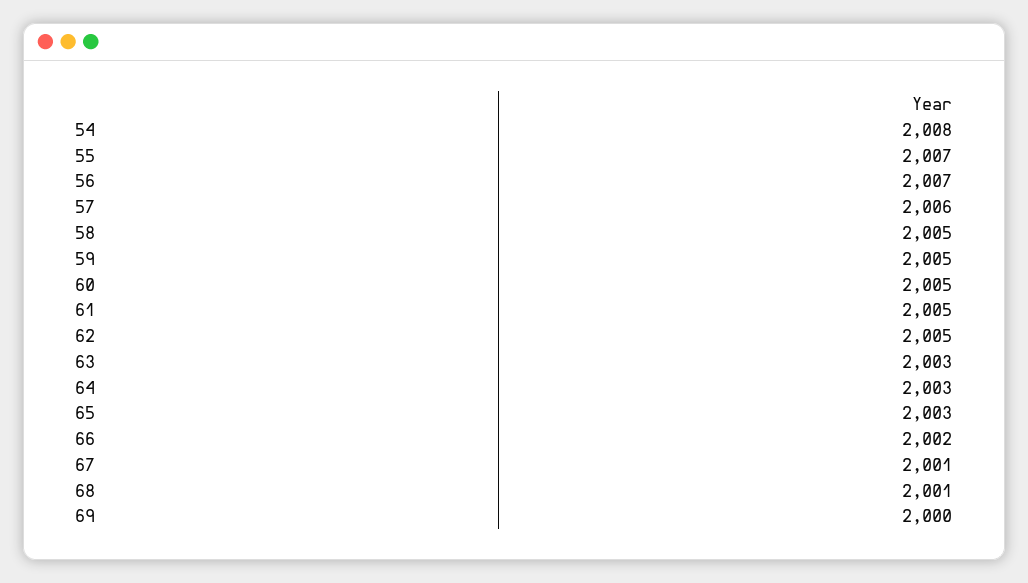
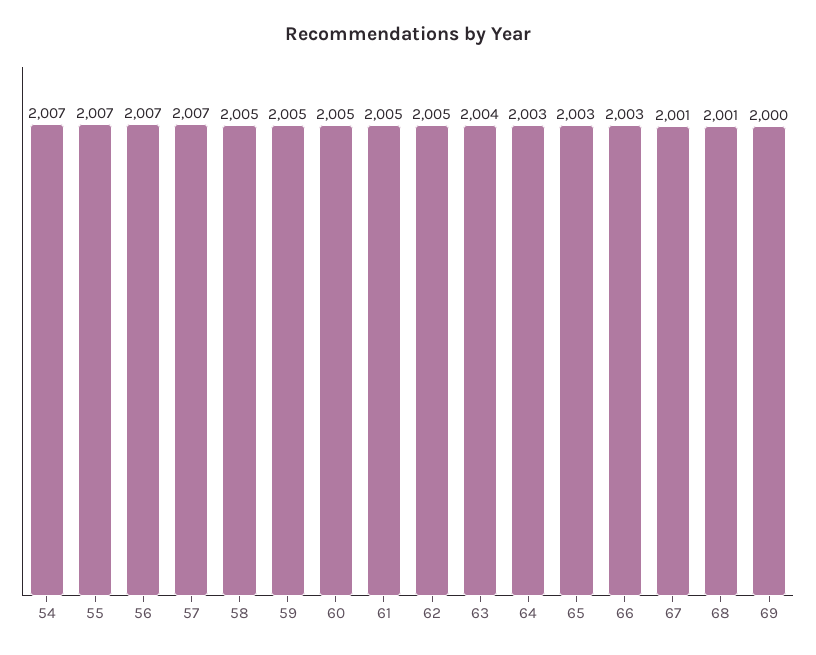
  {
-   "54": 2008,
+   "54": 2007,
    "55": 2007,
    "56": 2007,
-   "57": 2006,
+   "57": 2007,
    "58": 2005,
    "59": 2005,
    "60": 2005,
    "61": 2005,
    "62": 2005,
-   "63": 2003,
+   "63": 2004,
    "64": 2003,
    "65": 2003,
-   "66": 2002,
+   "66": 2003,
    "67": 2001,
    "68": 2001,
    "69": 2000
  }

